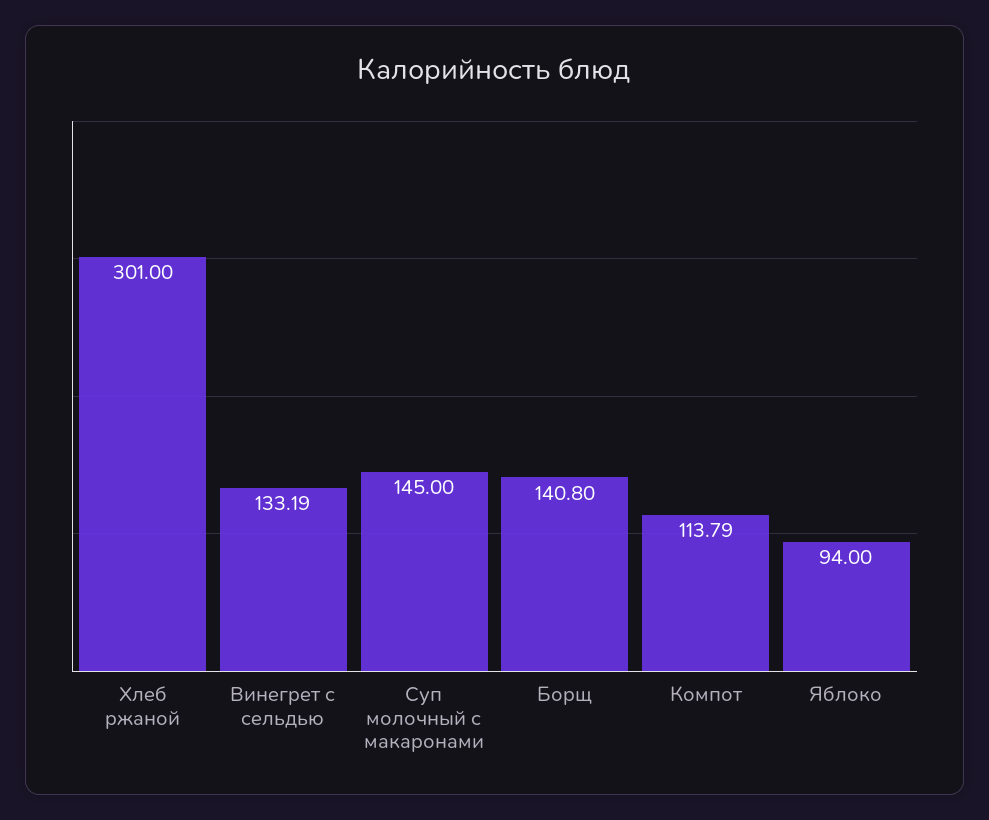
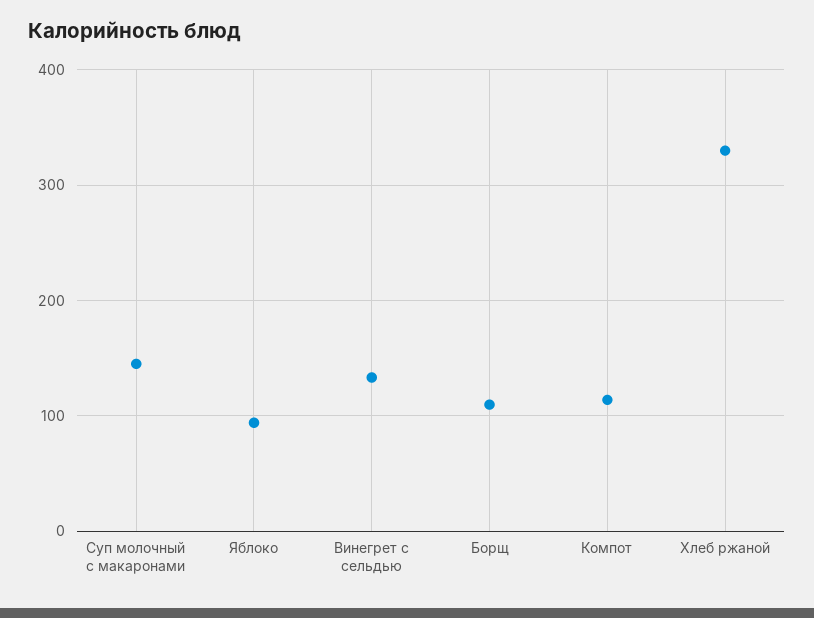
  {
-   "Хлеб ржаной": 301,
+   "Хлеб ржаной": 330,
    "Винегрет с сельдью": 133.19,
    "Суп молочный с макаронами": 145,
-   "Борщ": 140.8,
+   "Борщ": 110,
    "Компот": 113.79,
    "Яблоко": 94
  }

